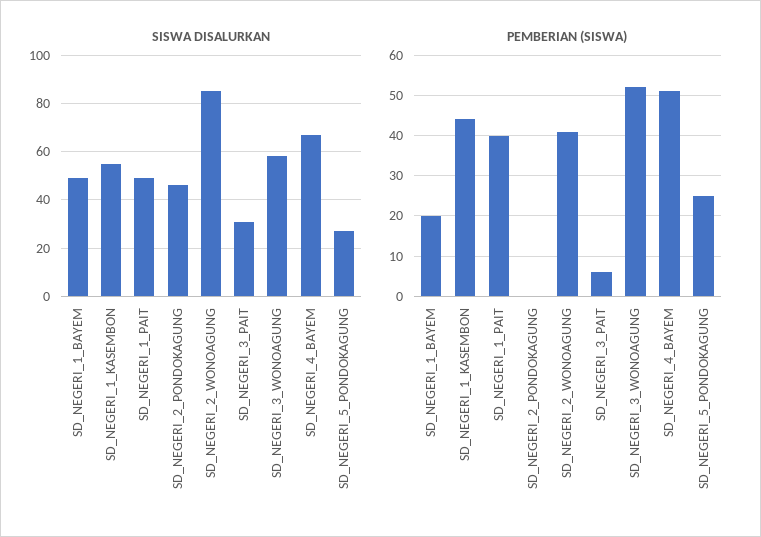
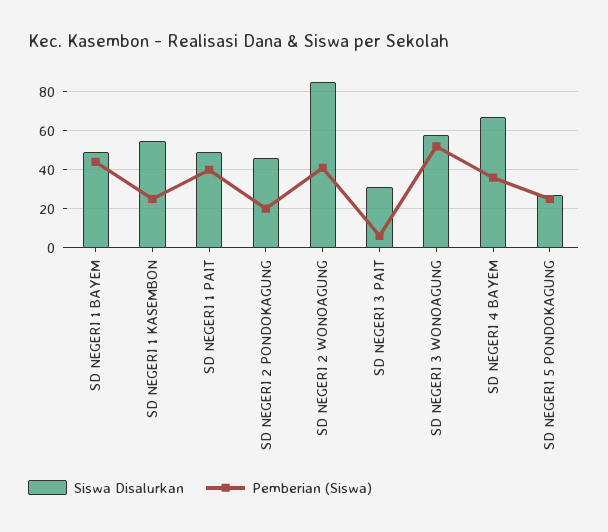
  {
    "SISWA DISALURKAN": {
      "SD_NEGERI_1_BAYEM": 50,
      "SD_NEGERI_1_KASEMBON": 55,
      "SD_NEGERI_1_PAIT": 50,
      "SD_NEGERI_2_PONDOKAGUNG": 45,
      "SD_NEGERI_2_WONOAGUNG": 85,
      "SD_NEGERI_3_PAIT": 30,
      "SD_NEGERI_3_WONOAGUNG": 60,
      "SD_NEGERI_4_BAYEM": 65,
      "SD_NEGERI_5_PONDOKAGUNG": 25
    },
    "PEMBERIAN (SISWA)": {
-     "SD_NEGERI_1_BAYEM": 20,
+     "SD_NEGERI_1_BAYEM": 45,
-     "SD_NEGERI_1_KASEMBON": 45,
+     "SD_NEGERI_1_KASEMBON": 25,
      "SD_NEGERI_1_PAIT": 40,
-     "SD_NEGERI_2_PONDOKAGUNG": 0,
+     "SD_NEGERI_2_PONDOKAGUNG": 20,
      "SD_NEGERI_2_WONOAGUNG": 40,
      "SD_NEGERI_3_PAIT": 5,
      "SD_NEGERI_3_WONOAGUNG": 50,
-     "SD_NEGERI_4_BAYEM": 50,
+     "SD_NEGERI_4_BAYEM": 35,
      "SD_NEGERI_5_PONDOKAGUNG": 25
    }
  }

